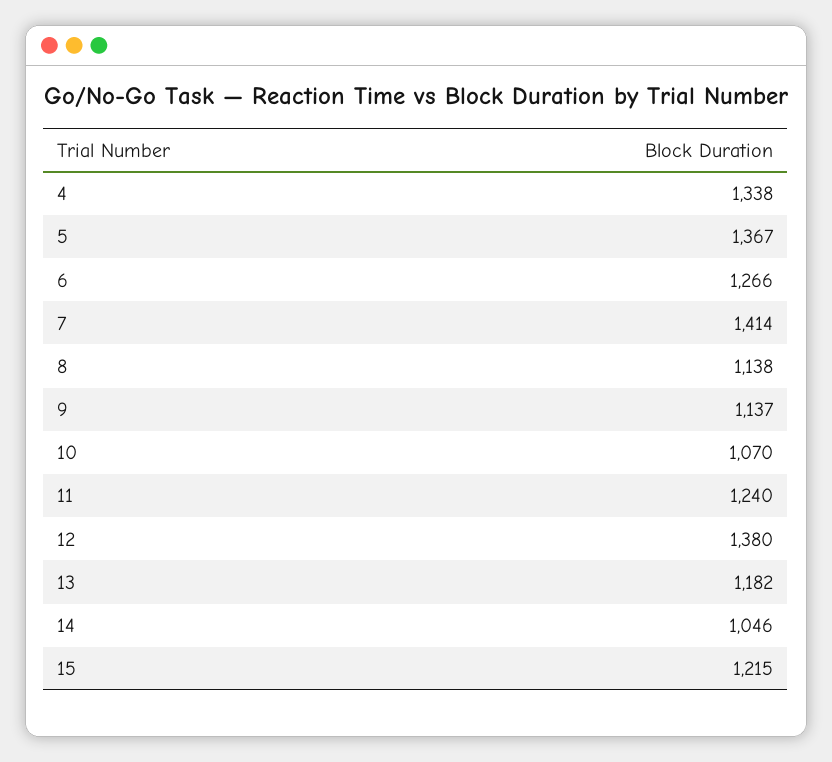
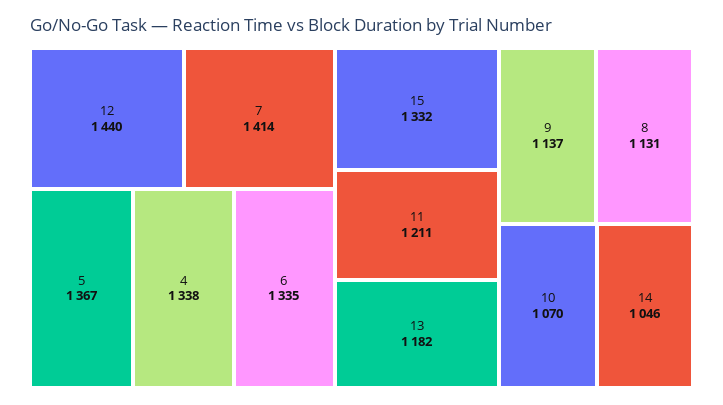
  {
    "4": 1338,
    "5": 1367,
-   "6": 1266,
+   "6": 1335,
    "7": 1414,
-   "8": 1138,
+   "8": 1131,
    "9": 1137,
    "10": 1070,
-   "11": 1240,
+   "11": 1211,
-   "12": 1380,
+   "12": 1440,
    "13": 1182,
    "14": 1046,
-   "15": 1215
+   "15": 1332
  }

